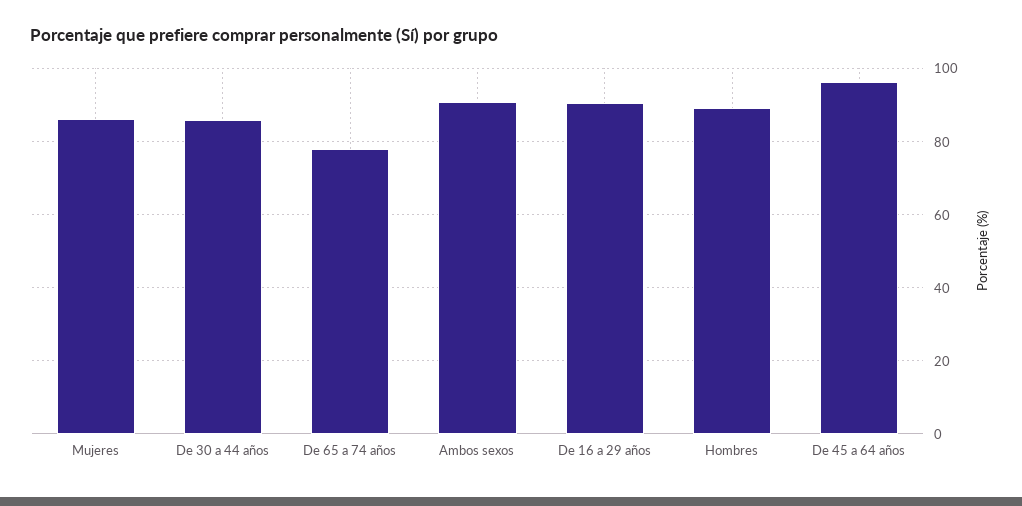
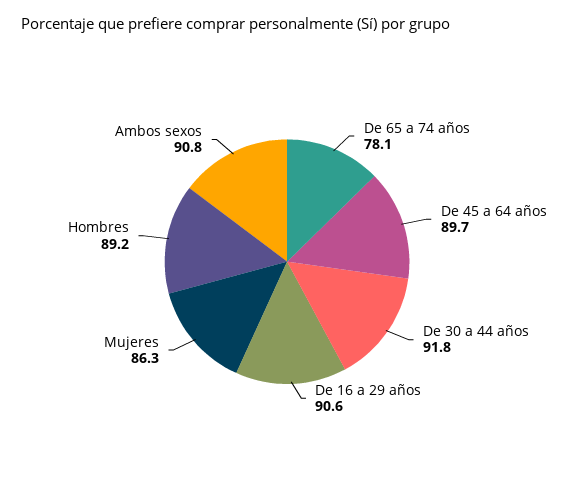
  {
    "Mujeres": 86.3,
-   "De 30 a 44 años": 86,
+   "De 30 a 44 años": 91.8,
    "De 65 a 74 años": 78.1,
    "Ambos sexos": 90.8,
    "De 16 a 29 años": 90.6,
    "Hombres": 89.2,
-   "De 45 a 64 años": 96
+   "De 45 a 64 años": 89.7
  }

